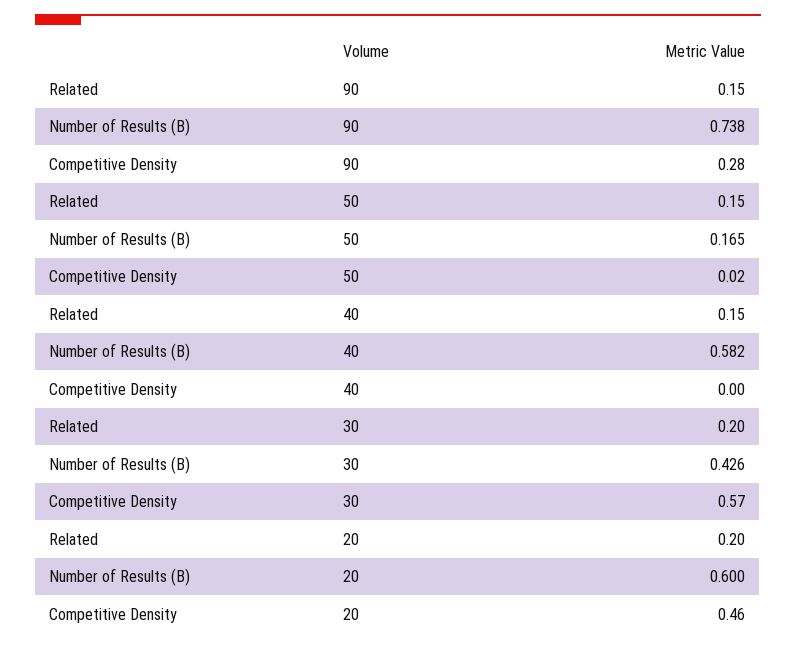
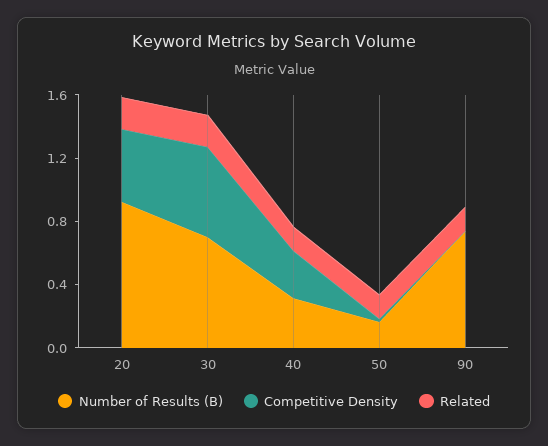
  {
    "Related": {
      "90": 0.15,
      "50": 0.15,
      "40": 0.15,
      "30": 0.2,
      "20": 0.2
    },
    "Number of Results (B)": {
      "90": 0.738,
      "50": 0.165,
-     "40": 0.582,
+     "40": 0.3,
-     "30": 0.426,
+     "30": 0.7,
-     "20": 0.6
+     "20": 0.9
    },
    "Competitive Density": {
-     "90": 0.28,
+     "90": 0,
      "50": 0.02,
-     "40": 0,
+     "40": 0.3,
      "30": 0.57,
      "20": 0.46
    }
  }

